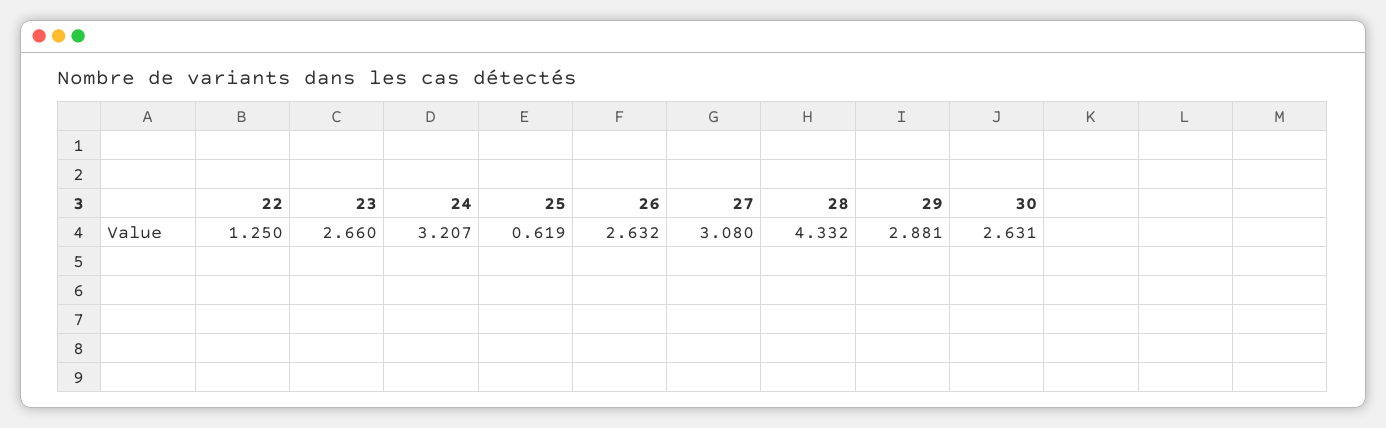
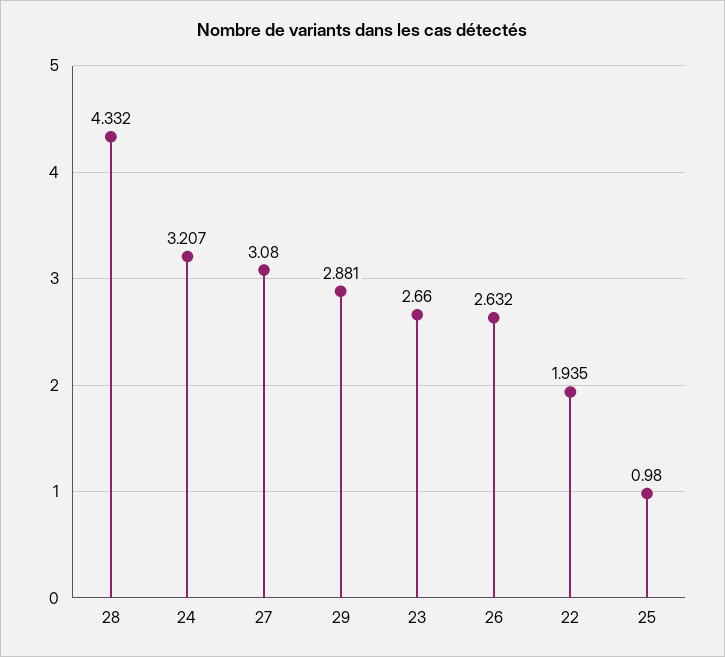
  {
-   "22": 1.25,
+   "22": 1.935,
    "23": 2.66,
    "24": 3.207,
-   "25": 0.619,
+   "25": 0.98,
    "26": 2.632,
    "27": 3.08,
    "28": 4.332,
-   "29": 2.881,
+   "29": 2.881
-   "30": 2.631
  }

